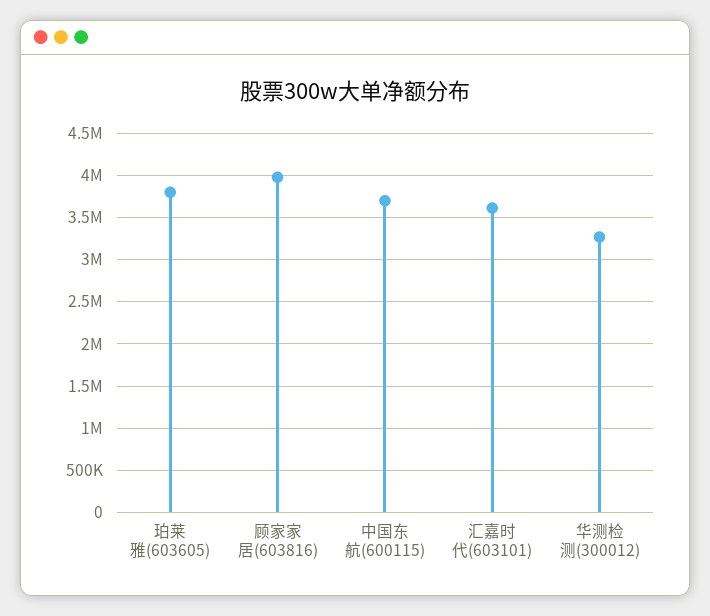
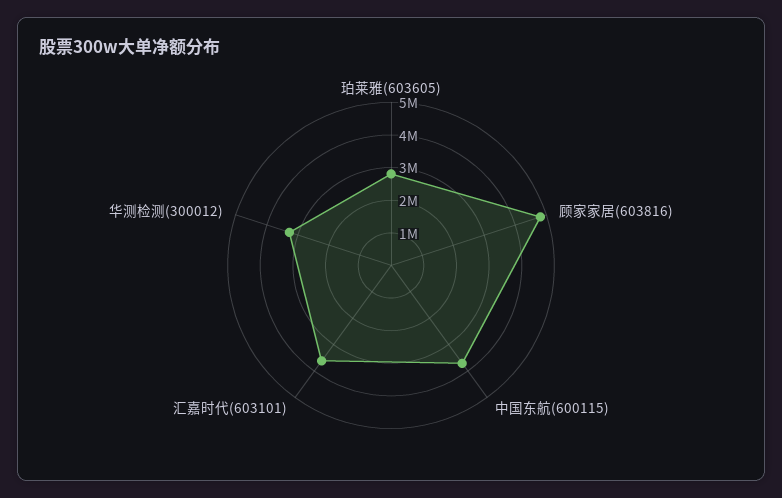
  {
-   "珀莱雅(603605)": 3800000,
+   "珀莱雅(603605)": 2750000,
-   "顾家家居(603816)": 4000000,
+   "顾家家居(603816)": 4750000,
    "中国东航(600115)": 3700000,
    "汇嘉时代(603101)": 3600000,
    "华测检测(300012)": 3300000
  }

